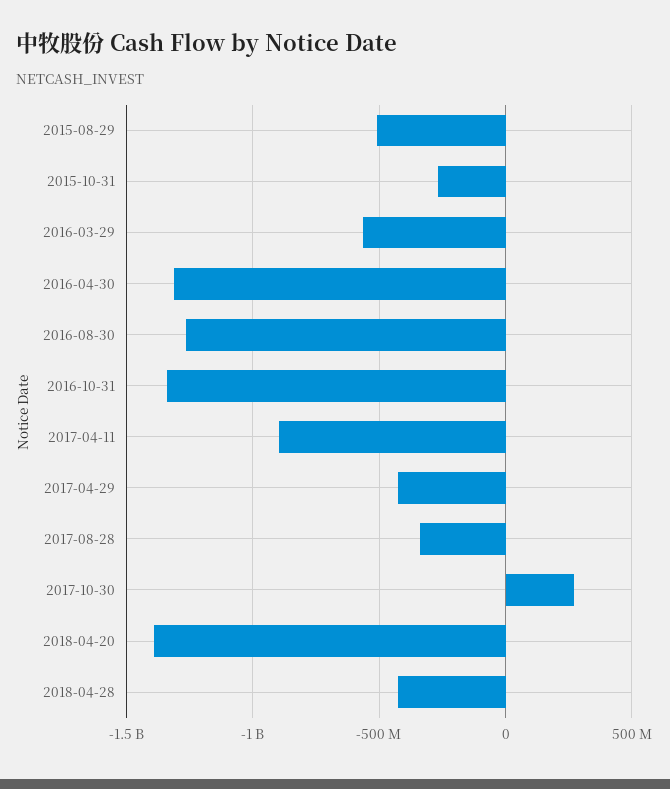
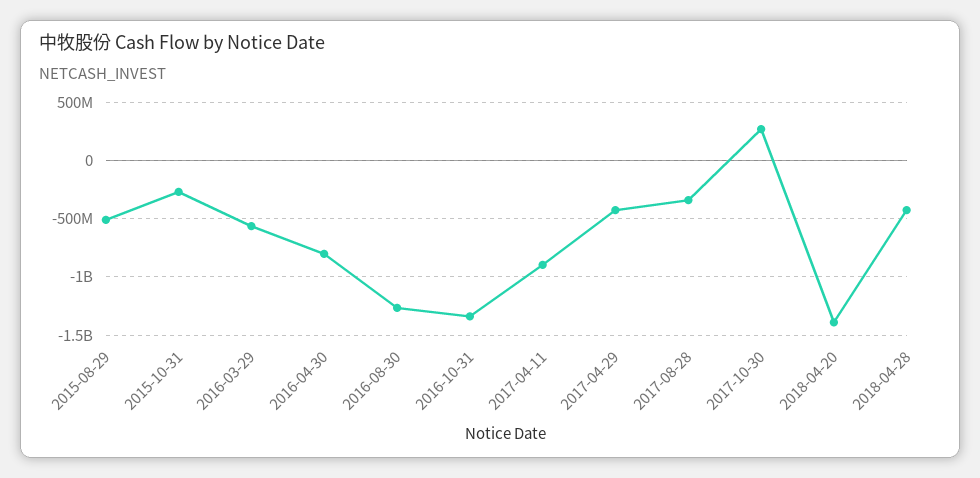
  {
    "2015-08-29": -500000000,
    "2015-10-31": -250000000,
    "2016-03-29": -550000000,
-   "2016-04-30": -1300000000,
+   "2016-04-30": -800000000,
    "2016-08-30": -1250000000,
    "2016-10-31": -1350000000,
    "2017-04-11": -900000000,
    "2017-04-29": -450000000,
    "2017-08-28": -350000000,
    "2017-10-30": 250000000,
    "2018-04-20": -1400000000,
    "2018-04-28": -450000000
  }

